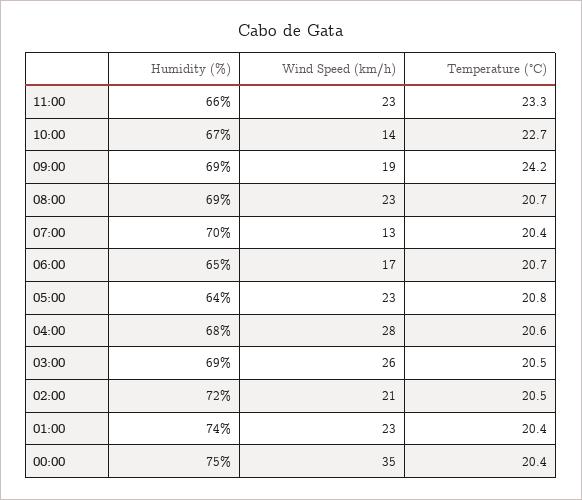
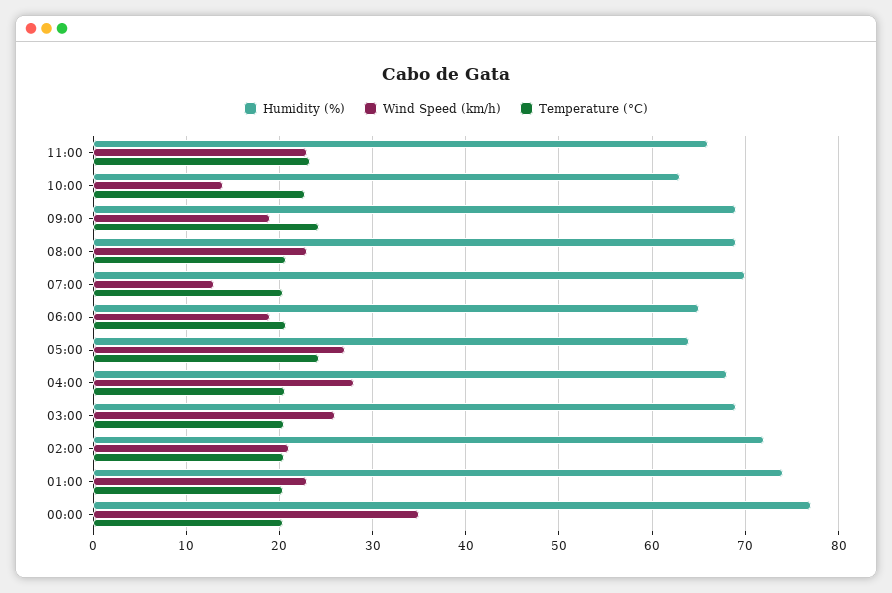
  {
    "Humidity (%)": {
      "11:00": 66,
-     "10:00": 67,
+     "10:00": 63,
      "09:00": 69,
      "08:00": 69,
      "07:00": 70,
      "06:00": 65,
      "05:00": 64,
      "04:00": 68,
      "03:00": 69,
      "02:00": 72,
      "01:00": 74,
-     "00:00": 75
+     "00:00": 77
    },
    "Wind Speed (km/h)": {
      "11:00": 23,
      "10:00": 14,
      "09:00": 19,
      "08:00": 23,
      "07:00": 13,
-     "06:00": 17,
+     "06:00": 19,
-     "05:00": 23,
+     "05:00": 27,
      "04:00": 28,
      "03:00": 26,
      "02:00": 21,
      "01:00": 23,
      "00:00": 35
    },
    "Temperature (°C)": {
      "11:00": 23.3,
      "10:00": 22.7,
      "09:00": 24.2,
      "08:00": 20.7,
      "07:00": 20.4,
      "06:00": 20.7,
-     "05:00": 20.8,
+     "05:00": 24,
      "04:00": 20.6,
      "03:00": 20.5,
      "02:00": 20.5,
      "01:00": 20.4,
      "00:00": 20.4
    }
  }

